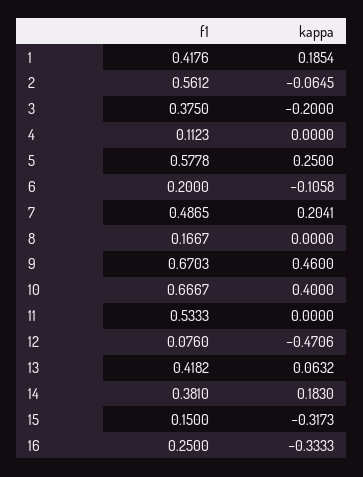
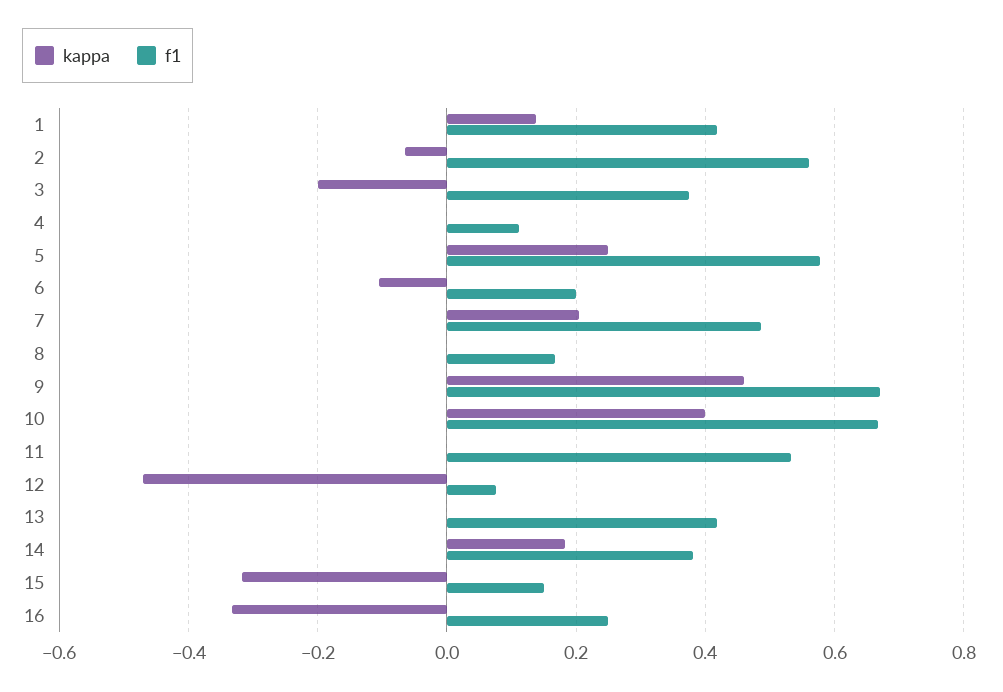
  {
    "f1": {
      "1": 0.4176,
      "2": 0.5612,
      "3": 0.375,
      "4": 0.1123,
      "5": 0.5778,
      "6": 0.2,
      "7": 0.4865,
      "8": 0.1667,
      "9": 0.6703,
      "10": 0.6667,
      "11": 0.5333,
      "12": 0.076,
      "13": 0.4182,
      "14": 0.381,
      "15": 0.15,
      "16": 0.25
    },
    "kappa": {
-     "1": 0.1854,
+     "1": 0.14,
      "2": -0.0645,
      "3": -0.2,
      "4": 0,
      "5": 0.25,
      "6": -0.1058,
      "7": 0.2041,
      "8": 0,
      "9": 0.46,
      "10": 0.4,
      "11": 0,
      "12": -0.4706,
-     "13": 0.0632,
+     "13": 0,
      "14": 0.183,
      "15": -0.3173,
      "16": -0.3333
    }
  }

